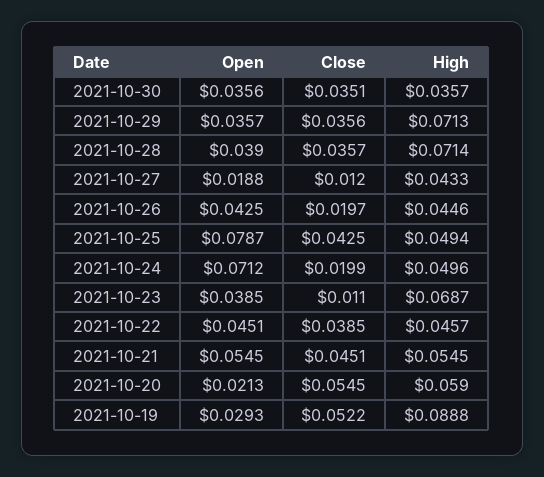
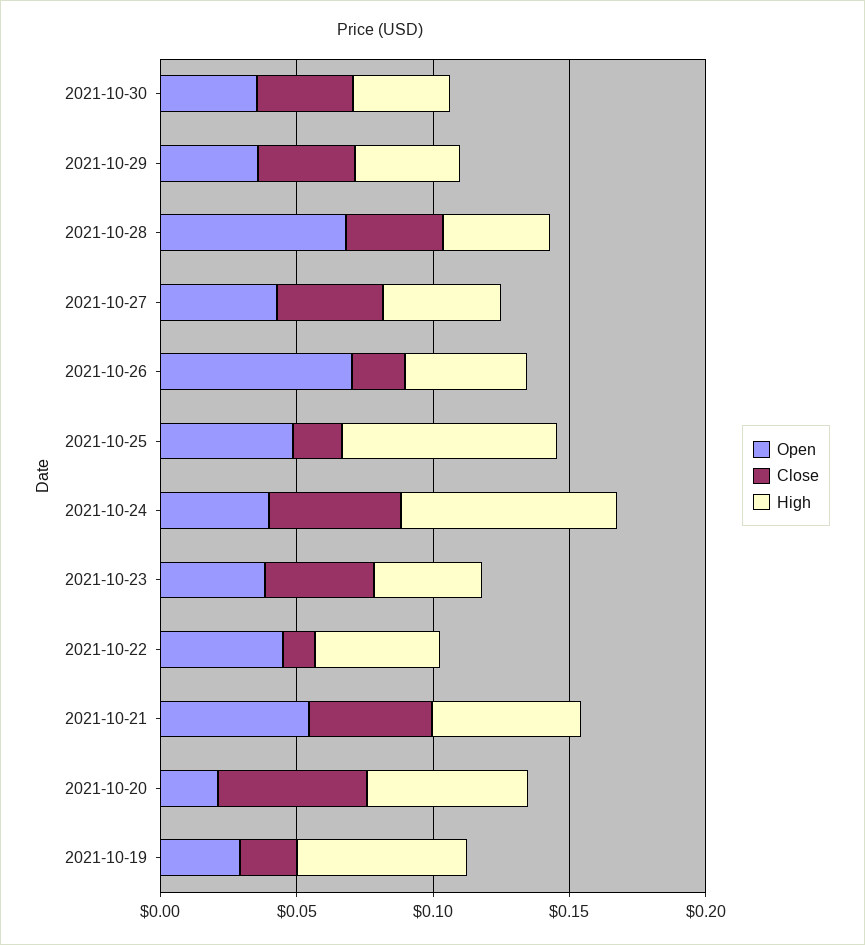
  {
    "Open": {
      "2021-10-30": 0.0356,
      "2021-10-29": 0.0357,
-     "2021-10-28": 0.039,
+     "2021-10-28": 0.07,
-     "2021-10-27": 0.0188,
+     "2021-10-27": 0.04,
-     "2021-10-26": 0.0425,
+     "2021-10-26": 0.07,
-     "2021-10-25": 0.0787,
+     "2021-10-25": 0.05,
-     "2021-10-24": 0.0712,
+     "2021-10-24": 0.04,
      "2021-10-23": 0.0385,
      "2021-10-22": 0.0451,
      "2021-10-21": 0.0545,
      "2021-10-20": 0.0213,
      "2021-10-19": 0.0293
    },
    "Close": {
      "2021-10-30": 0.0351,
      "2021-10-29": 0.0356,
      "2021-10-28": 0.0357,
-     "2021-10-27": 0.012,
+     "2021-10-27": 0.04,
      "2021-10-26": 0.0197,
-     "2021-10-25": 0.0425,
+     "2021-10-25": 0.02,
-     "2021-10-24": 0.0199,
+     "2021-10-24": 0.05,
-     "2021-10-23": 0.011,
+     "2021-10-23": 0.04,
-     "2021-10-22": 0.0385,
+     "2021-10-22": 0.01,
      "2021-10-21": 0.0451,
      "2021-10-20": 0.0545,
-     "2021-10-19": 0.0522
+     "2021-10-19": 0.02
    },
    "High": {
      "2021-10-30": 0.0357,
-     "2021-10-29": 0.0713,
+     "2021-10-29": 0.04,
-     "2021-10-28": 0.0714,
+     "2021-10-28": 0.04,
      "2021-10-27": 0.0433,
      "2021-10-26": 0.0446,
-     "2021-10-25": 0.0494,
+     "2021-10-25": 0.08,
-     "2021-10-24": 0.0496,
+     "2021-10-24": 0.08,
-     "2021-10-23": 0.0687,
+     "2021-10-23": 0.04,
      "2021-10-22": 0.0457,
      "2021-10-21": 0.0545,
      "2021-10-20": 0.059,
-     "2021-10-19": 0.0888
+     "2021-10-19": 0.06
    }
  }

